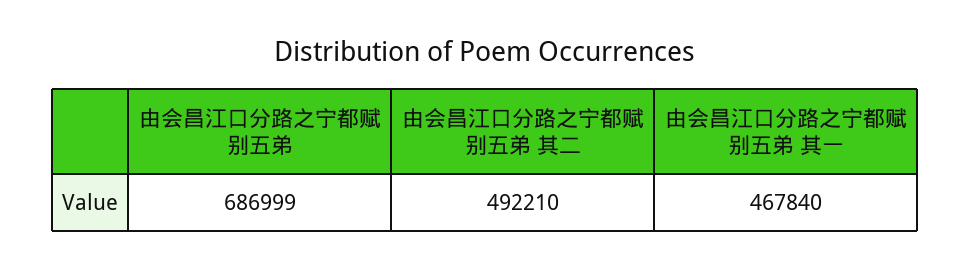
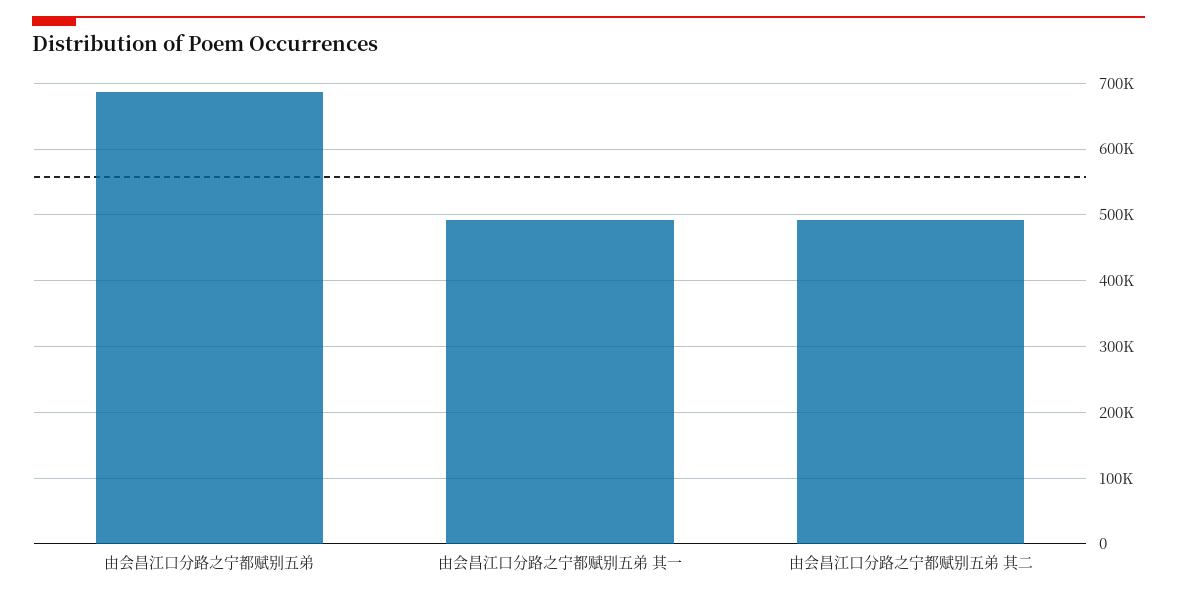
  {
    "由会昌江口分路之宁都赋别五弟": 686999,
    "由会昌江口分路之宁都赋别五弟 其二": 492210,
-   "由会昌江口分路之宁都赋别五弟 其一": 467840
+   "由会昌江口分路之宁都赋别五弟 其一": 490000
  }

